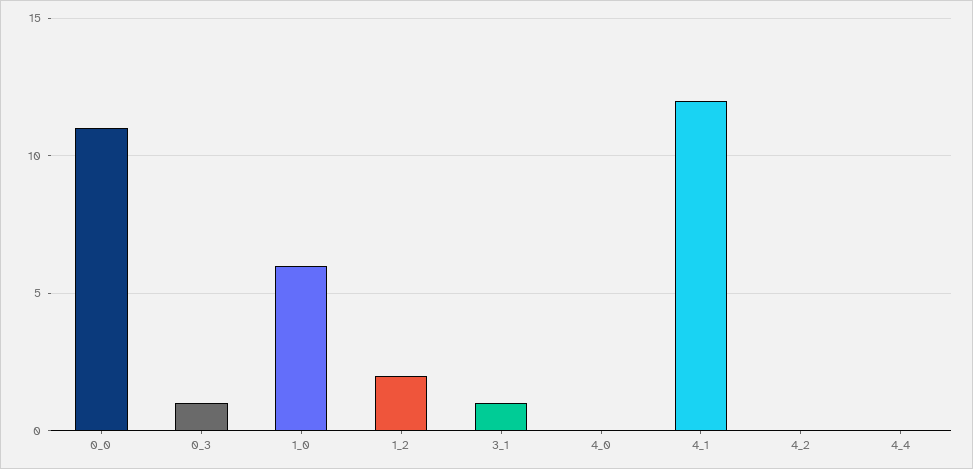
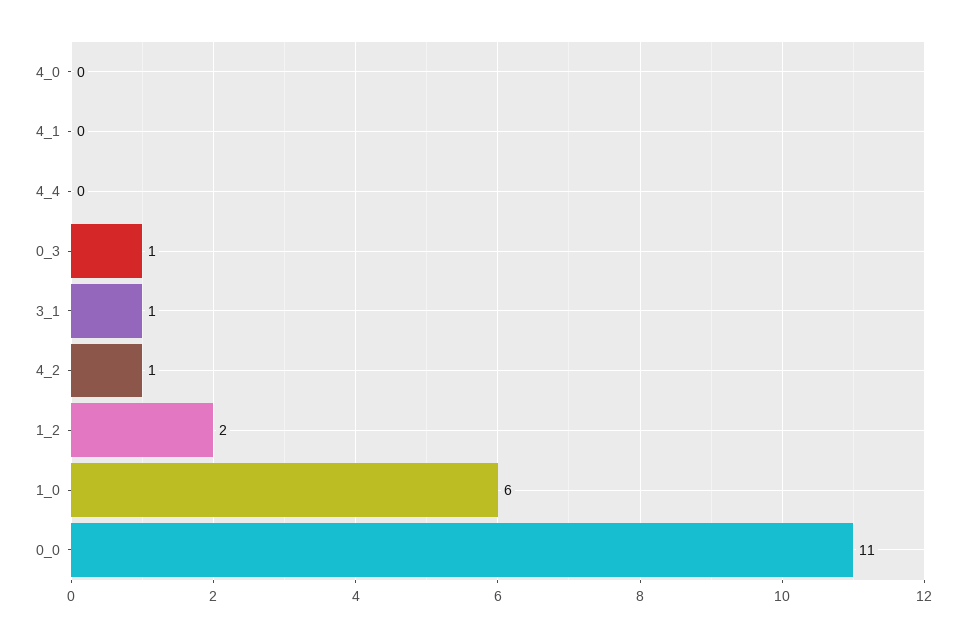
  {
    "0_0": 11,
    "0_3": 1,
    "1_0": 6,
    "1_2": 2,
    "3_1": 1,
    "4_0": 0,
-   "4_1": 12,
+   "4_1": 0,
-   "4_2": 0,
+   "4_2": 1,
    "4_4": 0
  }

